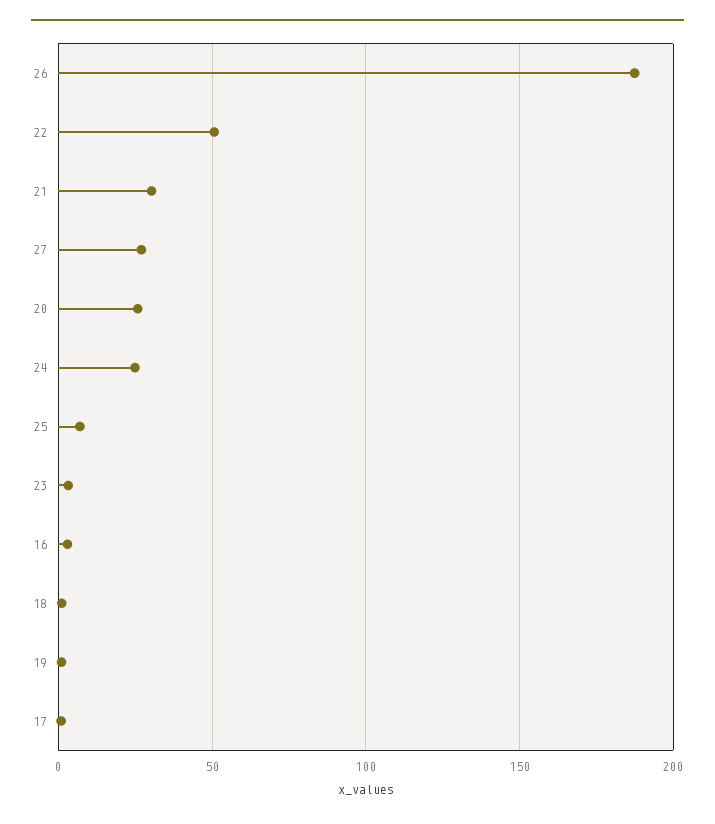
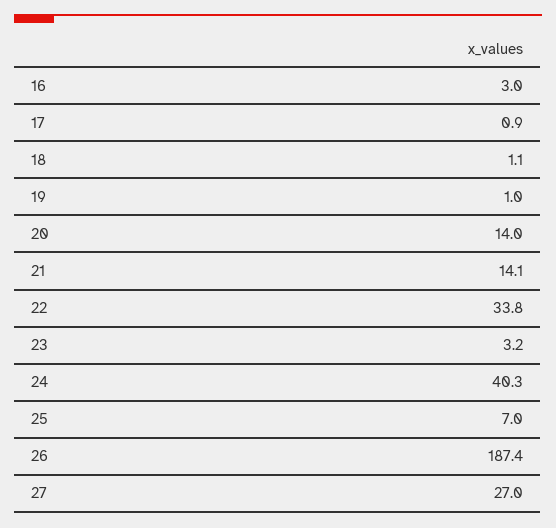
  {
    "26": 187.4,
-   "22": 50,
+   "22": 33.8,
-   "21": 30,
+   "21": 14.1,
    "27": 27,
-   "20": 25,
+   "20": 14,
-   "24": 25,
+   "24": 40.3,
    "25": 7,
    "23": 3.2,
    "16": 3,
    "18": 1.1,
    "19": 1,
    "17": 0.9
  }

